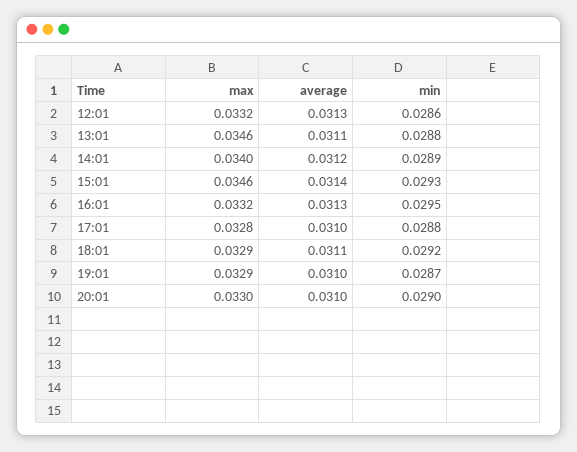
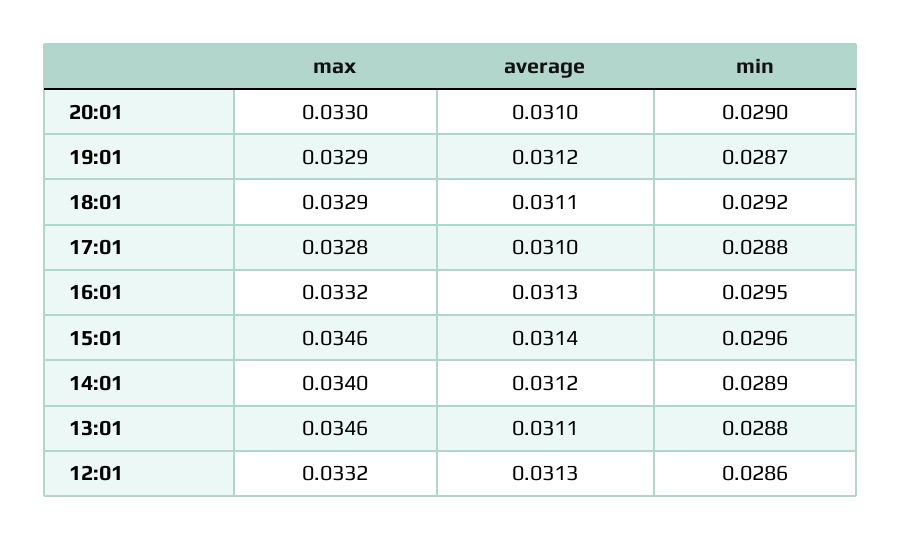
  {
    "max": {
      "12:01": 0.0332,
      "13:01": 0.0346,
      "14:01": 0.034,
      "15:01": 0.0346,
      "16:01": 0.0332,
      "17:01": 0.0328,
      "18:01": 0.0329,
      "19:01": 0.0329,
      "20:01": 0.033
    },
    "average": {
      "12:01": 0.0313,
      "13:01": 0.0311,
      "14:01": 0.0312,
      "15:01": 0.0314,
      "16:01": 0.0313,
      "17:01": 0.031,
      "18:01": 0.0311,
-     "19:01": 0.031,
+     "19:01": 0.0312,
      "20:01": 0.031
    },
    "min": {
      "12:01": 0.0286,
      "13:01": 0.0288,
      "14:01": 0.0289,
-     "15:01": 0.0293,
+     "15:01": 0.0296,
      "16:01": 0.0295,
      "17:01": 0.0288,
      "18:01": 0.0292,
      "19:01": 0.0287,
      "20:01": 0.029
    }
  }

